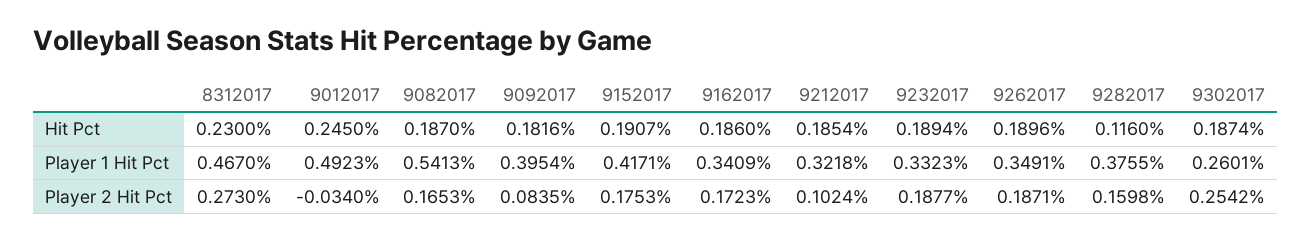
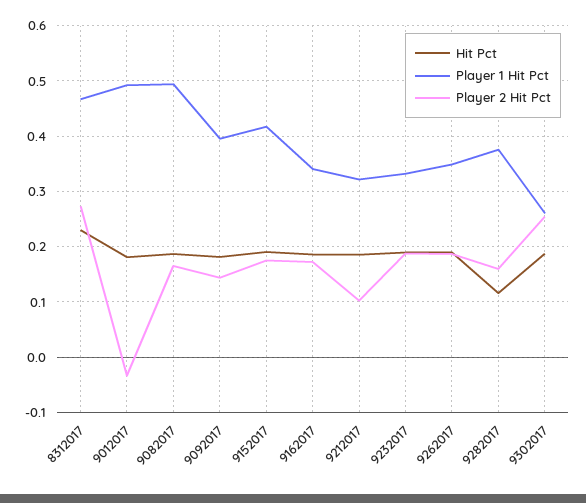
  {
    "Hit Pct": {
      "8312017": 0.23,
-     "9012017": 0.245,
+     "9012017": 0.18,
      "9082017": 0.187,
      "9092017": 0.1816,
      "9152017": 0.1907,
      "9162017": 0.186,
      "9212017": 0.1854,
      "9232017": 0.1894,
      "9262017": 0.1896,
      "9282017": 0.116,
      "9302017": 0.1874
    },
    "Player 1 Hit Pct": {
      "8312017": 0.467,
      "9012017": 0.4923,
-     "9082017": 0.5413,
+     "9082017": 0.5,
      "9092017": 0.3954,
      "9152017": 0.4171,
      "9162017": 0.3409,
      "9212017": 0.3218,
      "9232017": 0.3323,
      "9262017": 0.3491,
      "9282017": 0.3755,
      "9302017": 0.2601
    },
    "Player 2 Hit Pct": {
      "8312017": 0.273,
      "9012017": -0.034,
      "9082017": 0.1653,
-     "9092017": 0.0835,
+     "9092017": 0.14,
      "9152017": 0.1753,
      "9162017": 0.1723,
      "9212017": 0.1024,
      "9232017": 0.1877,
      "9262017": 0.1871,
      "9282017": 0.1598,
      "9302017": 0.2542
    }
  }

